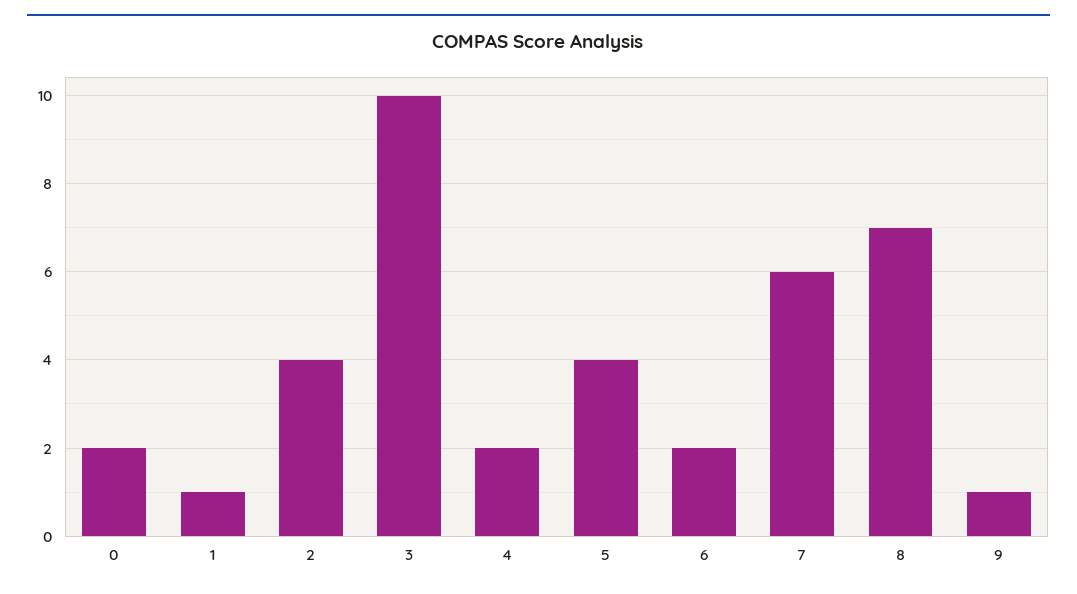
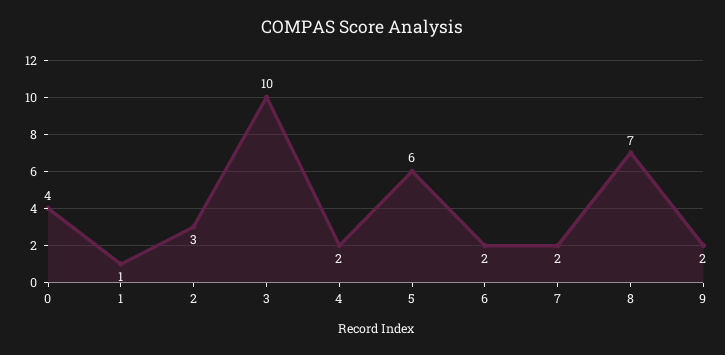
  {
-   "0": 2,
+   "0": 4,
    "1": 1,
-   "2": 4,
+   "2": 3,
    "3": 10,
    "4": 2,
-   "5": 4,
+   "5": 6,
    "6": 2,
-   "7": 6,
+   "7": 2,
    "8": 7,
-   "9": 1
+   "9": 2
  }

